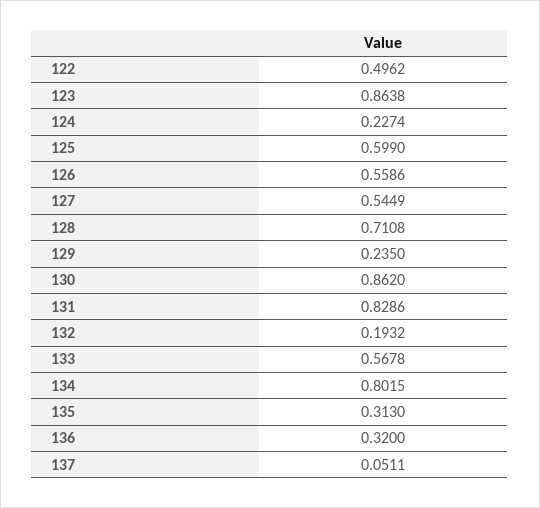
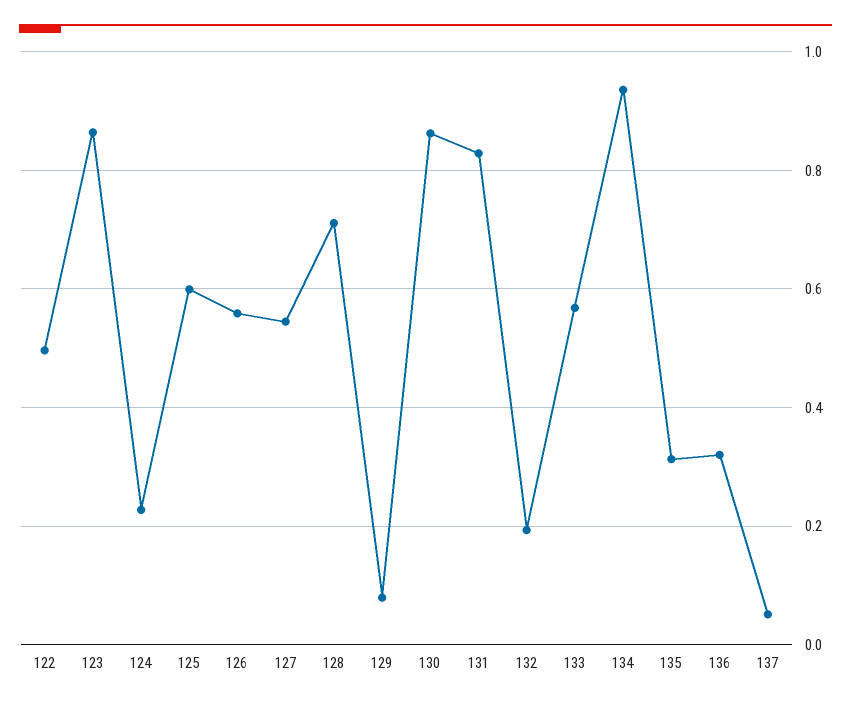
  {
    "122": 0.4962,
    "123": 0.8638,
    "124": 0.2274,
    "125": 0.599,
    "126": 0.5586,
    "127": 0.5449,
    "128": 0.7108,
-   "129": 0.235,
+   "129": 0.08,
    "130": 0.862,
    "131": 0.8286,
    "132": 0.1932,
    "133": 0.5678,
-   "134": 0.8015,
+   "134": 0.94,
    "135": 0.313,
    "136": 0.32,
    "137": 0.0511
  }

